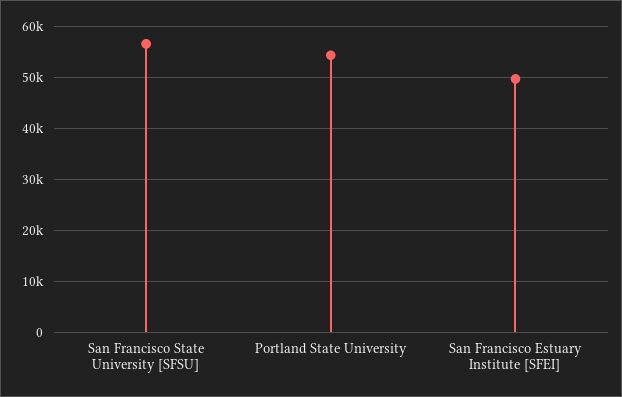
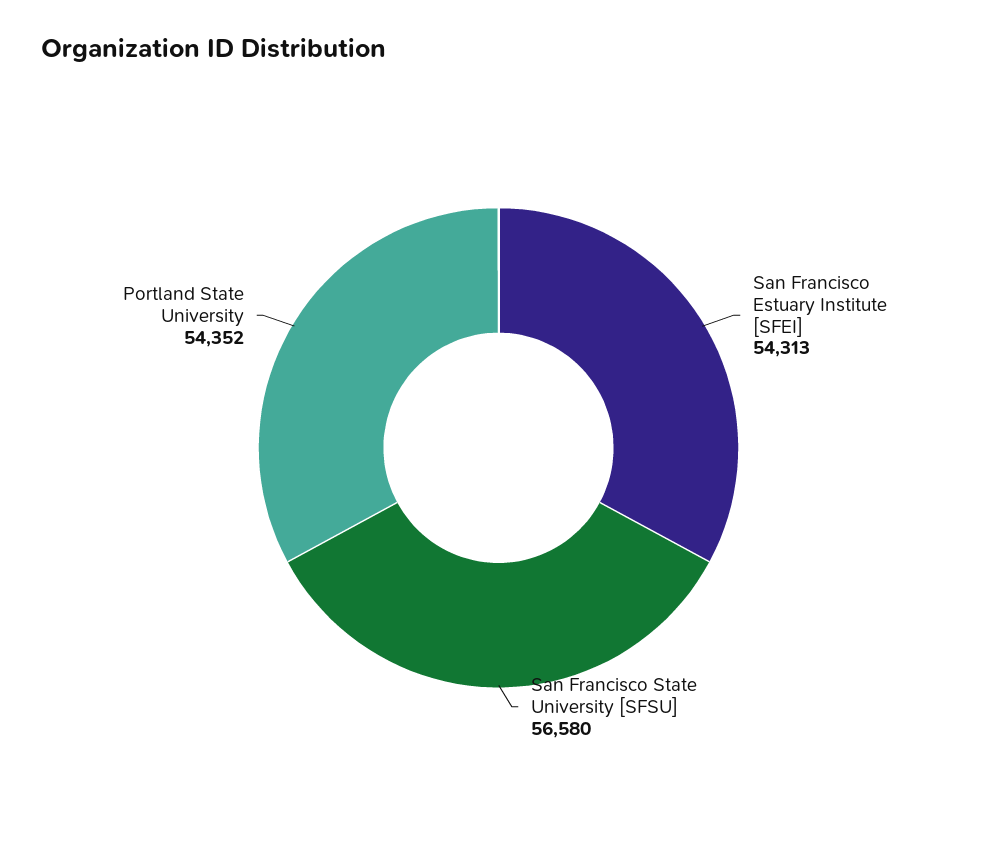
  {
    "San Francisco State University [SFSU]": 56580,
    "Portland State University": 54352,
-   "San Francisco Estuary Institute [SFEI]": 50000
+   "San Francisco Estuary Institute [SFEI]": 54313
  }

